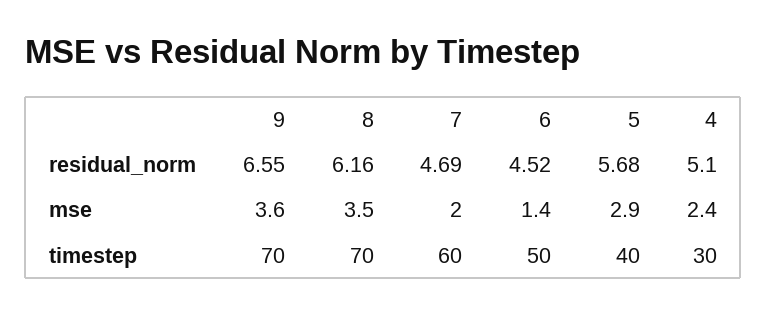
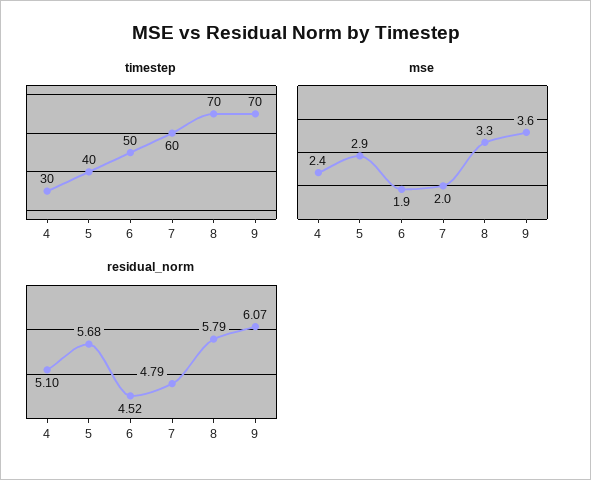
  {
    "residual_norm": {
-     "9": 6.55,
+     "9": 6.07,
-     "8": 6.16,
+     "8": 5.79,
-     "7": 4.69,
+     "7": 4.79,
      "6": 4.52,
      "5": 5.68,
      "4": 5.1
    },
    "mse": {
      "9": 3.6,
-     "8": 3.5,
+     "8": 3.3,
      "7": 2,
-     "6": 1.4,
+     "6": 1.9,
      "5": 2.9,
      "4": 2.4
    },
    "timestep": {
      "9": 70,
      "8": 70,
      "7": 60,
      "6": 50,
      "5": 40,
      "4": 30
    }
  }

